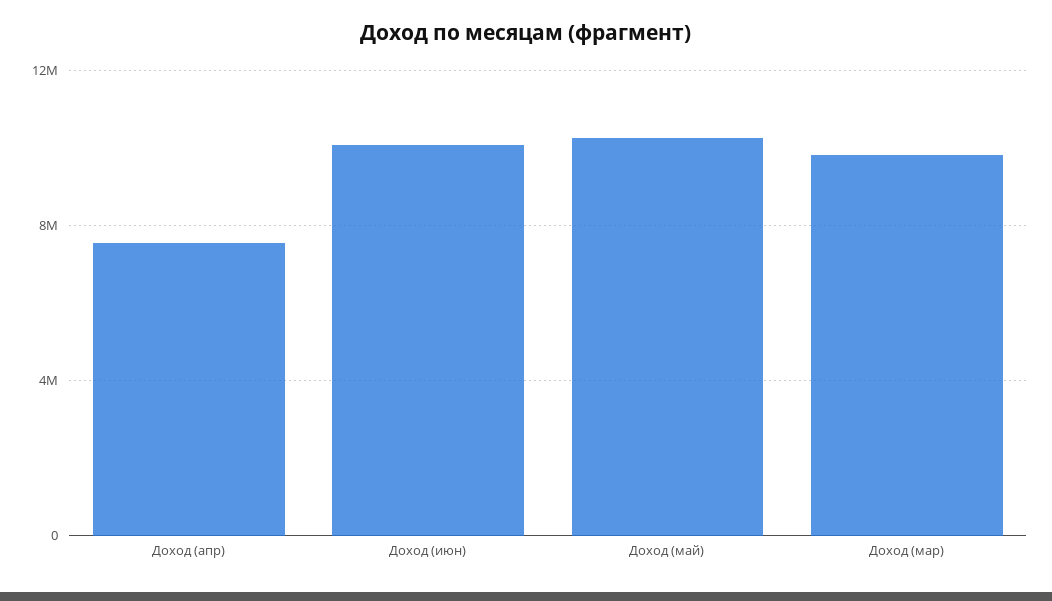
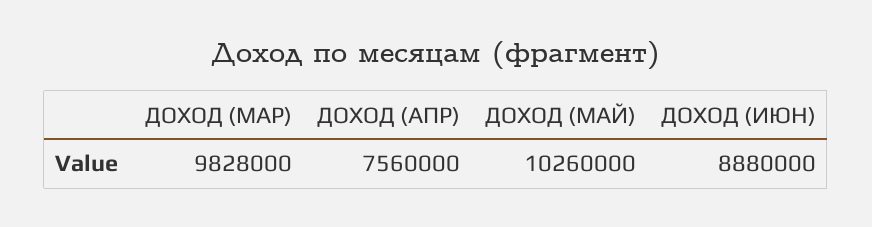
  {
    "Доход (апр)": 7560000,
-   "Доход (июн)": 10000000,
+   "Доход (июн)": 8880000,
    "Доход (май)": 10260000,
    "Доход (мар)": 9828000
  }

